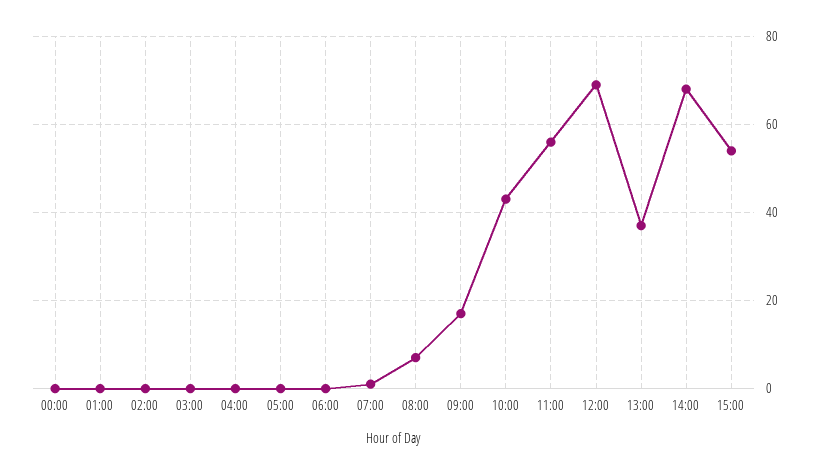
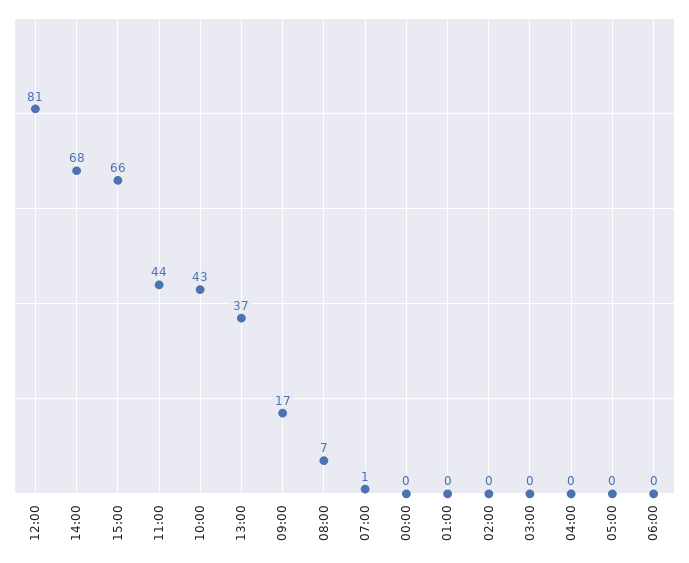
  {
    "00:00": 0,
    "01:00": 0,
    "02:00": 0,
    "03:00": 0,
    "04:00": 0,
    "05:00": 0,
    "06:00": 0,
    "07:00": 1,
    "08:00": 7,
    "09:00": 17,
    "10:00": 43,
-   "11:00": 55,
+   "11:00": 44,
-   "12:00": 70,
+   "12:00": 81,
    "13:00": 37,
    "14:00": 68,
-   "15:00": 55
+   "15:00": 66
  }

